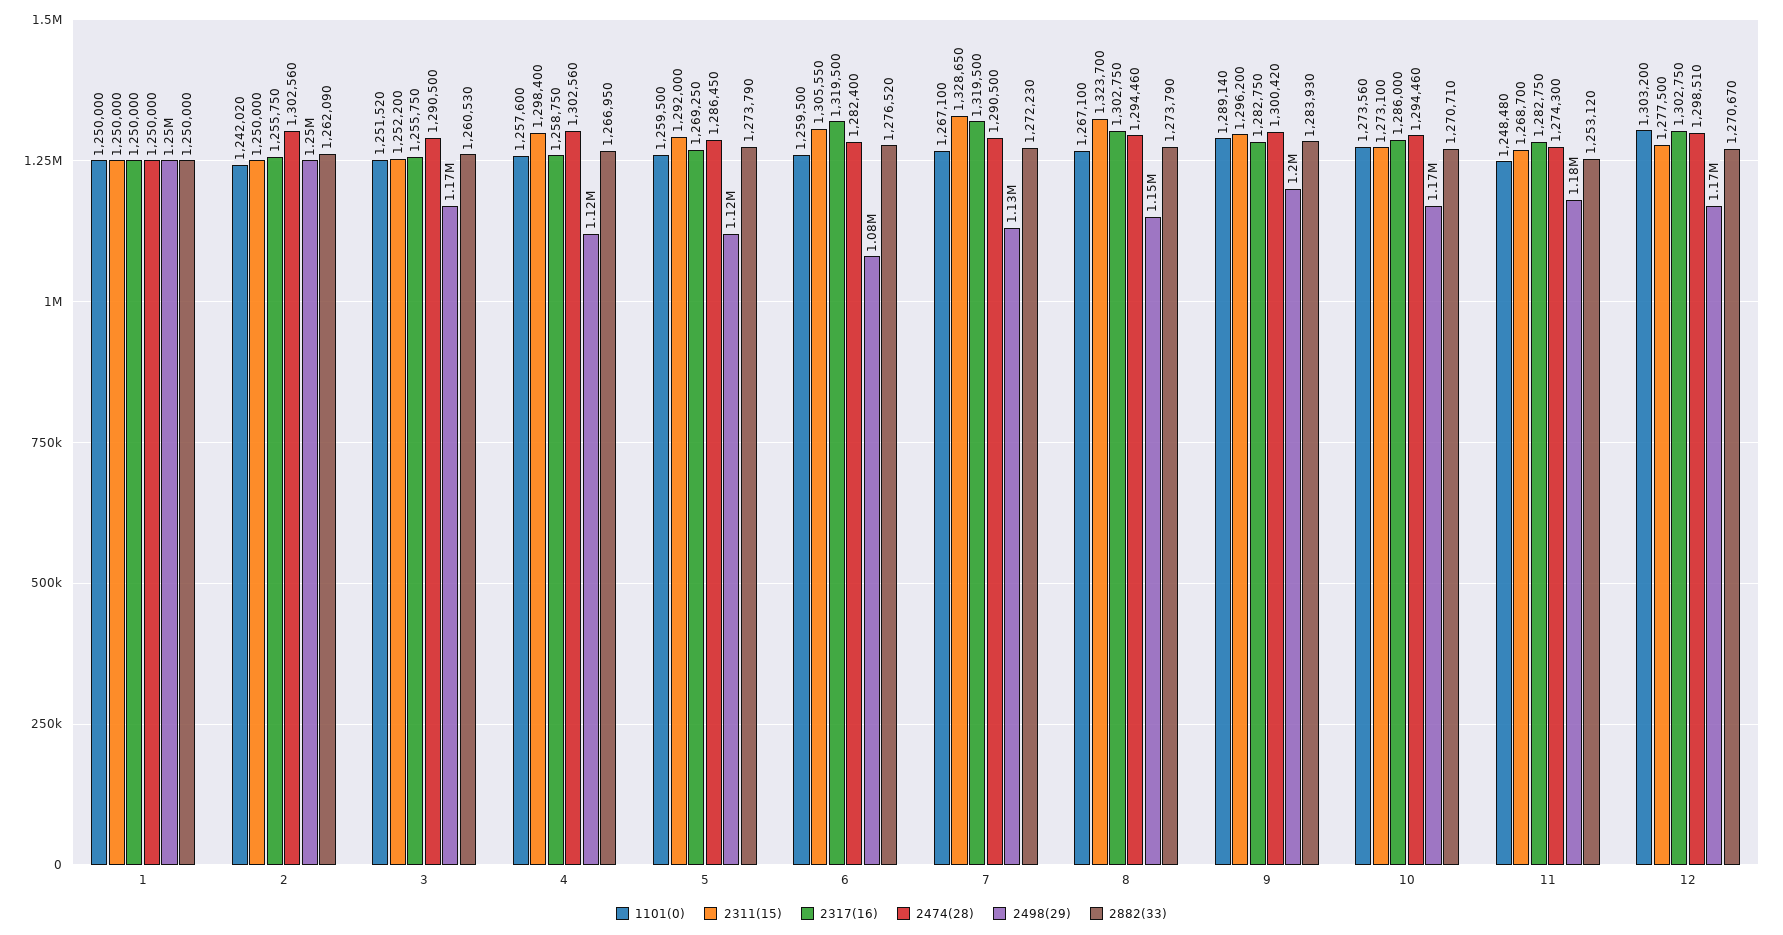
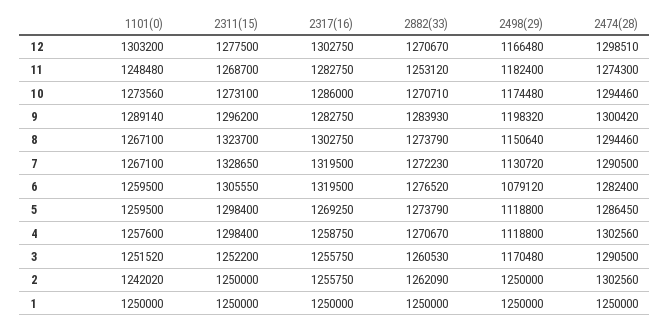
  {
    "1101(0)": {
      "1": 1250000,
      "2": 1242020,
      "3": 1251520,
      "4": 1257600,
      "5": 1259500,
      "6": 1259500,
      "7": 1267100,
      "8": 1267100,
      "9": 1289140,
      "10": 1273560,
      "11": 1248480,
      "12": 1303200
    },
    "2311(15)": {
      "1": 1250000,
      "2": 1250000,
      "3": 1252200,
      "4": 1298400,
-     "5": 1292000,
+     "5": 1298400,
      "6": 1305550,
      "7": 1328650,
      "8": 1323700,
      "9": 1296200,
      "10": 1273100,
      "11": 1268700,
      "12": 1277500
    },
    "2317(16)": {
      "1": 1250000,
      "2": 1255750,
      "3": 1255750,
      "4": 1258750,
      "5": 1269250,
      "6": 1319500,
      "7": 1319500,
      "8": 1302750,
      "9": 1282750,
      "10": 1286000,
      "11": 1282750,
      "12": 1302750
    },
    "2474(28)": {
      "1": 1250000,
      "2": 1302560,
      "3": 1290500,
      "4": 1302560,
      "5": 1286450,
      "6": 1282400,
      "7": 1290500,
      "8": 1294460,
      "9": 1300420,
      "10": 1294460,
      "11": 1274300,
      "12": 1298510
    },
    "2498(29)": {
      "1": 1250000,
      "2": 1250000,
      "3": 1170480,
      "4": 1118800,
      "5": 1118800,
      "6": 1079120,
      "7": 1130720,
      "8": 1150640,
      "9": 1198320,
      "10": 1174480,
      "11": 1182400,
      "12": 1166480
    },
    "2882(33)": {
      "1": 1250000,
      "2": 1262090,
      "3": 1260530,
-     "4": 1266950,
+     "4": 1270670,
      "5": 1273790,
      "6": 1276520,
      "7": 1272230,
      "8": 1273790,
      "9": 1283930,
      "10": 1270710,
      "11": 1253120,
      "12": 1270670
    }
  }

